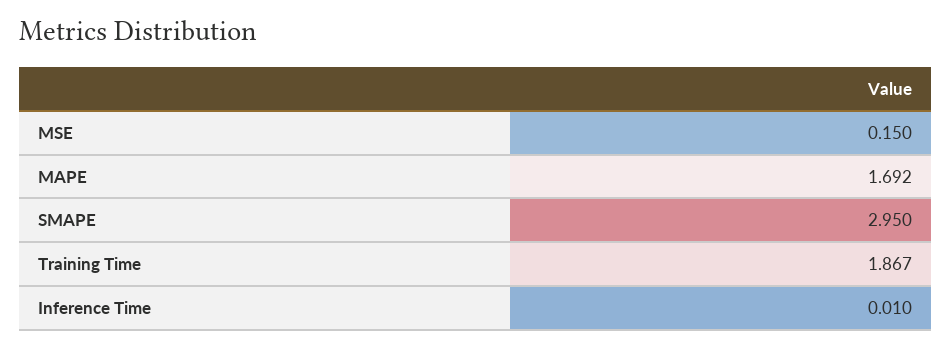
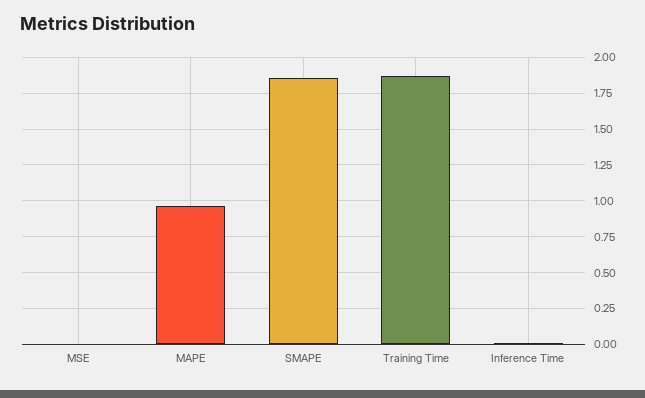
  {
-   "MSE": 0.15,
+   "MSE": 0,
-   "MAPE": 1.692,
+   "MAPE": 0.95,
-   "SMAPE": 2.95,
+   "SMAPE": 1.85,
    "Training Time": 1.867,
    "Inference Time": 0.01
  }

